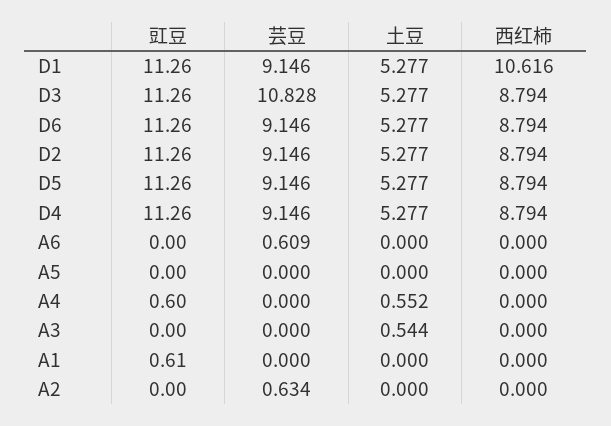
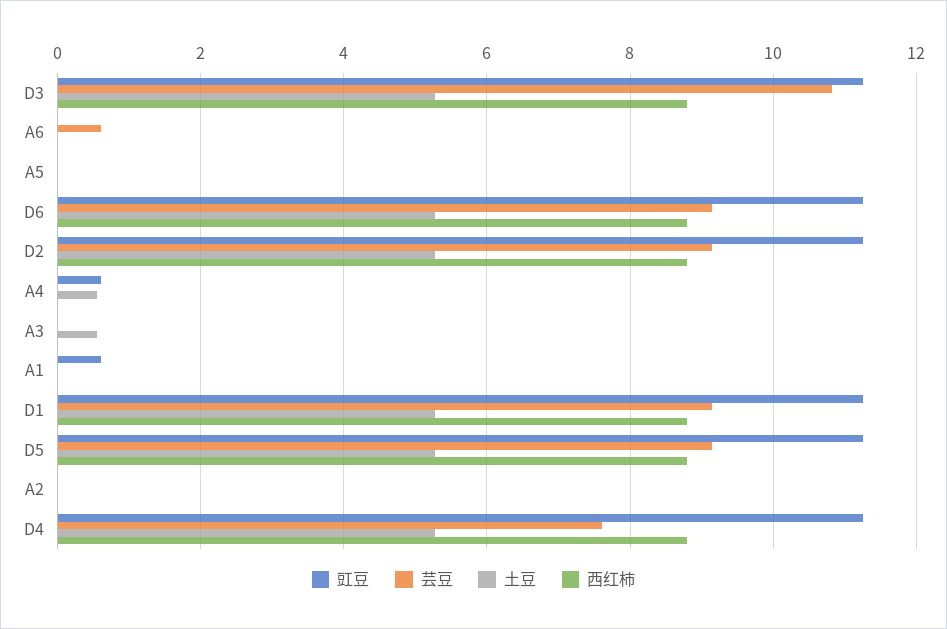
  {
    "豇豆": {
      "D1": 11.26,
      "D3": 11.26,
      "D6": 11.26,
      "D2": 11.26,
      "D5": 11.26,
      "D4": 11.26,
      "A6": 0,
      "A5": 0,
      "A4": 0.6,
      "A3": 0,
      "A1": 0.61,
      "A2": 0
    },
    "芸豆": {
      "D1": 9.146,
      "D3": 10.828,
      "D6": 9.146,
      "D2": 9.146,
      "D5": 9.146,
-     "D4": 9.146,
+     "D4": 7.6,
      "A6": 0.609,
      "A5": 0,
      "A4": 0,
      "A3": 0,
      "A1": 0,
-     "A2": 0.634
+     "A2": 0
    },
    "土豆": {
      "D1": 5.277,
      "D3": 5.277,
      "D6": 5.277,
      "D2": 5.277,
      "D5": 5.277,
      "D4": 5.277,
      "A6": 0,
      "A5": 0,
      "A4": 0.552,
      "A3": 0.544,
      "A1": 0,
      "A2": 0
    },
    "西红柿": {
-     "D1": 10.616,
+     "D1": 8.8,
      "D3": 8.794,
      "D6": 8.794,
      "D2": 8.794,
      "D5": 8.794,
      "D4": 8.794,
      "A6": 0,
      "A5": 0,
      "A4": 0,
      "A3": 0,
      "A1": 0,
      "A2": 0
    }
  }

